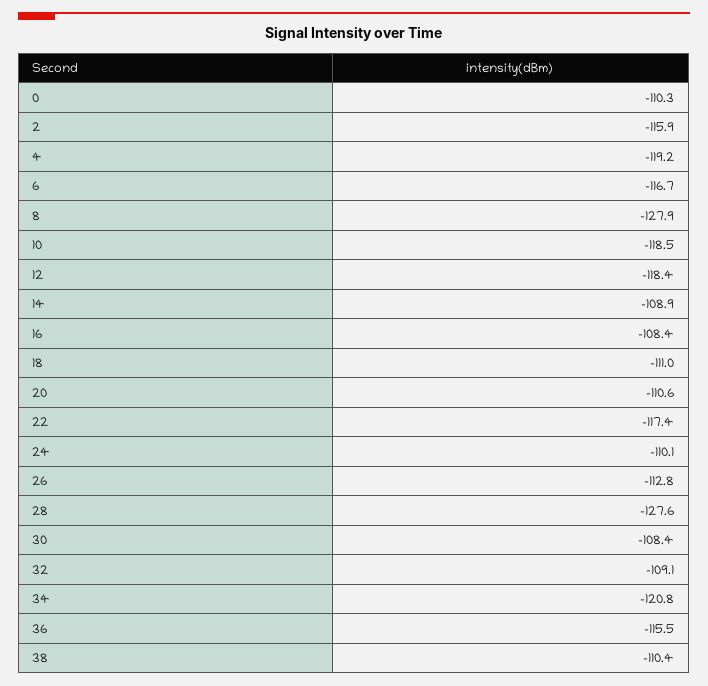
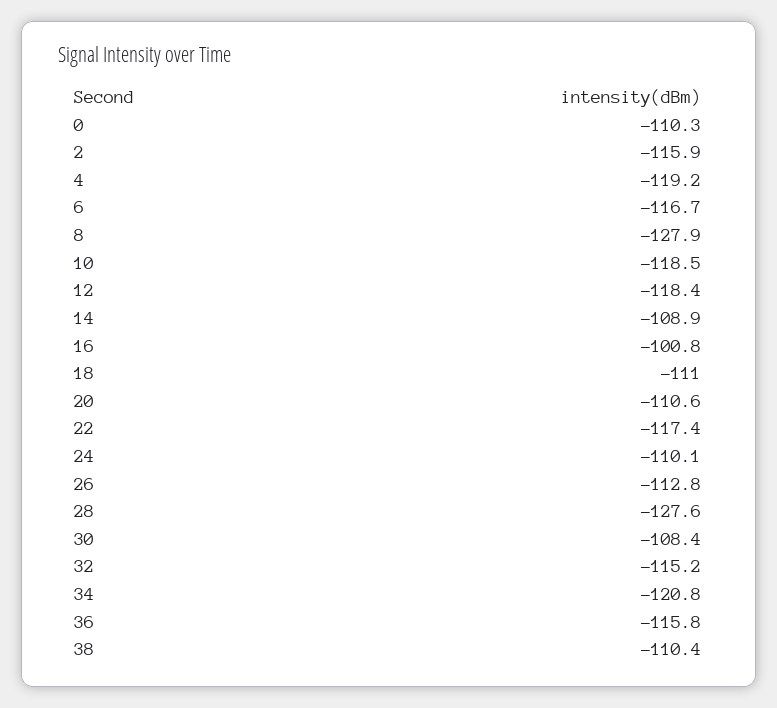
  {
    "0": -110.3,
    "2": -115.9,
    "4": -119.2,
    "6": -116.7,
    "8": -127.9,
    "10": -118.5,
    "12": -118.4,
    "14": -108.9,
-   "16": -108.4,
+   "16": -100.8,
    "18": -111,
    "20": -110.6,
    "22": -117.4,
    "24": -110.1,
    "26": -112.8,
    "28": -127.6,
    "30": -108.4,
-   "32": -109.1,
+   "32": -115.2,
    "34": -120.8,
-   "36": -115.5,
+   "36": -115.8,
    "38": -110.4
  }

